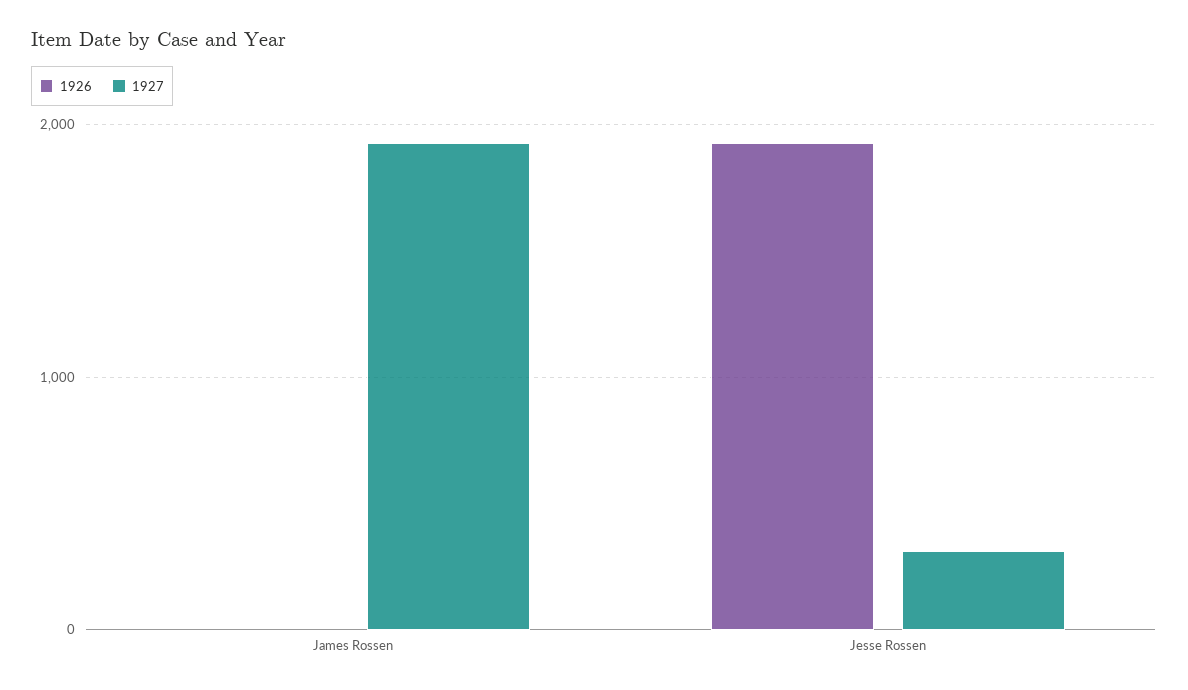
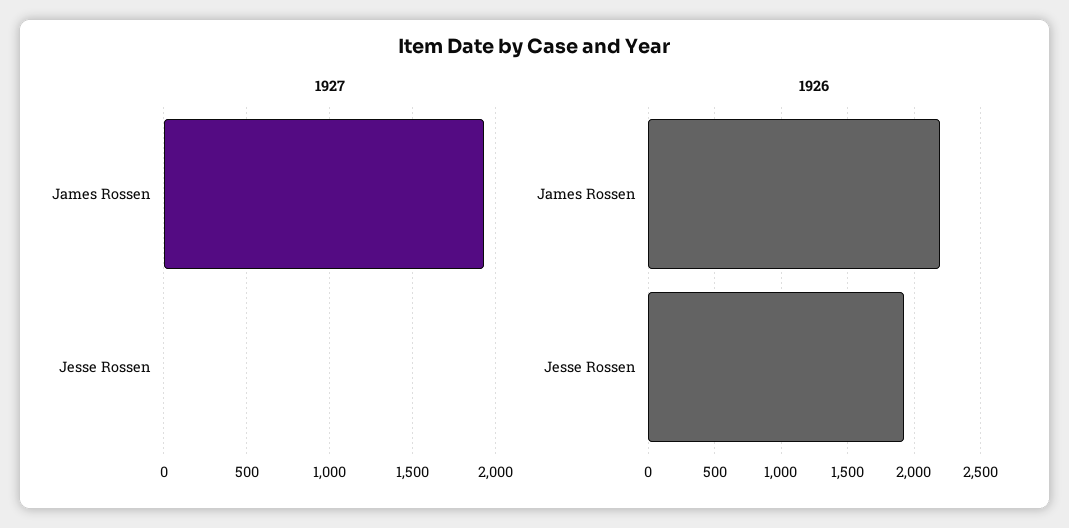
  {
    "1926": {
-     "James Rossen": 0,
+     "James Rossen": 2200,
      "Jesse Rossen": 1950
    },
    "1927": {
      "James Rossen": 1950,
-     "Jesse Rossen": 300
+     "Jesse Rossen": 0
    }
  }

